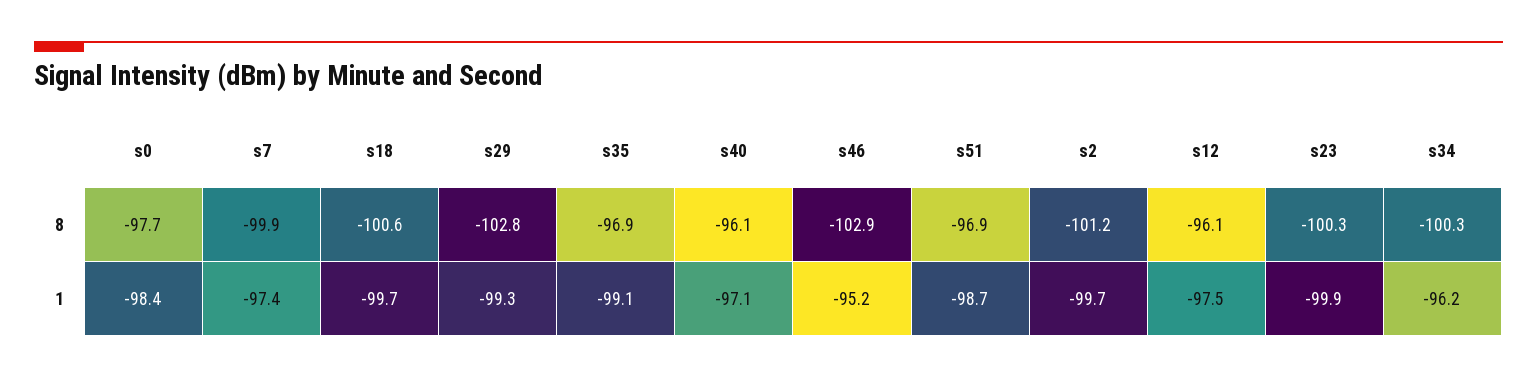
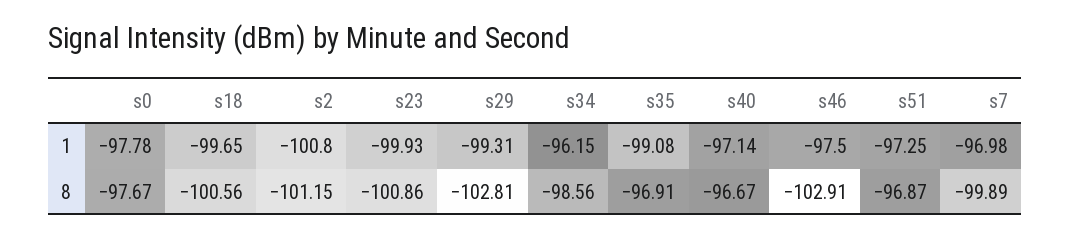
  {
    "s0": {
      "8": -97.67,
-     "1": -98.4
+     "1": -97.78
    },
    "s7": {
      "8": -99.89,
-     "1": -97.4
+     "1": -96.98
    },
    "s18": {
      "8": -100.56,
      "1": -99.65
    },
    "s29": {
      "8": -102.81,
      "1": -99.31
    },
    "s35": {
      "8": -96.91,
      "1": -99.08
    },
    "s40": {
-     "8": -96.1,
+     "8": -96.67,
      "1": -97.14
    },
    "s46": {
      "8": -102.91,
-     "1": -95.2
+     "1": -97.5
    },
    "s51": {
      "8": -96.87,
-     "1": -98.7
+     "1": -97.25
    },
    "s2": {
      "8": -101.15,
-     "1": -99.7
+     "1": -100.8
    },
-   "s12": {
-     "8": -96.1,
-     "1": -97.5
-   },
    "s23": {
-     "8": -100.3,
+     "8": -100.86,
      "1": -99.93
    },
    "s34": {
-     "8": -100.3,
+     "8": -98.56,
      "1": -96.15
    }
  }

